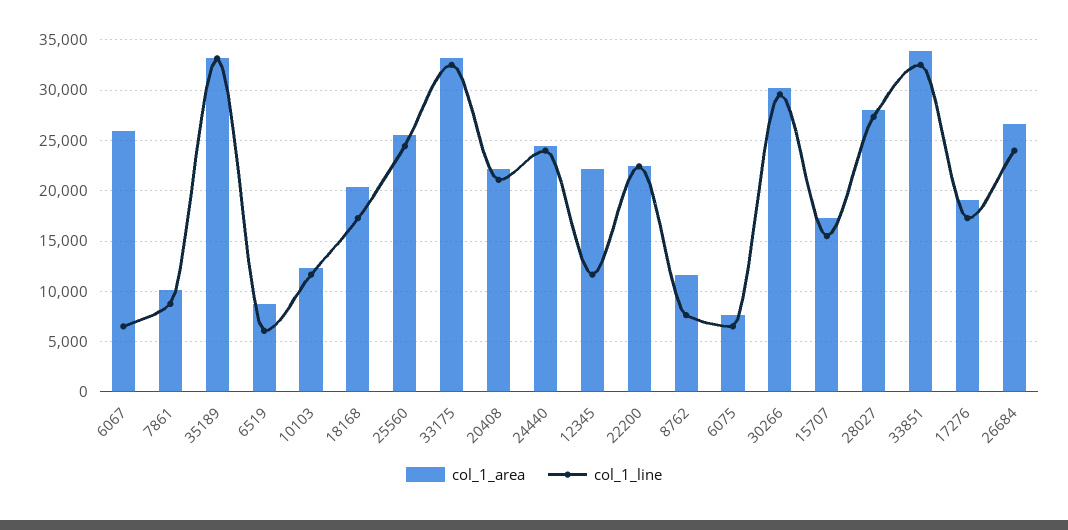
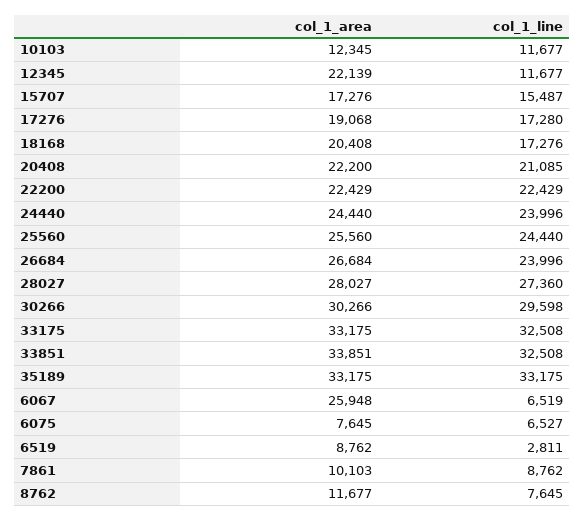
  {
    "col_1_area": {
      "6067": 25948,
      "7861": 10103,
      "35189": 33175,
      "6519": 8762,
      "10103": 12345,
      "18168": 20408,
      "25560": 25560,
      "33175": 33175,
      "20408": 22200,
      "24440": 24440,
      "12345": 22139,
      "22200": 22429,
      "8762": 11677,
      "6075": 7645,
      "30266": 30266,
      "15707": 17276,
      "28027": 28027,
      "33851": 33851,
      "17276": 19068,
      "26684": 26684
    },
    "col_1_line": {
      "6067": 6519,
      "7861": 8762,
      "35189": 33175,
-     "6519": 6000,
+     "6519": 2811,
      "10103": 11677,
      "18168": 17276,
      "25560": 24440,
      "33175": 32508,
      "20408": 21085,
      "24440": 23996,
      "12345": 11677,
      "22200": 22429,
      "8762": 7645,
      "6075": 6527,
      "30266": 29598,
      "15707": 15487,
      "28027": 27360,
      "33851": 32508,
      "17276": 17280,
      "26684": 23996
    }
  }

